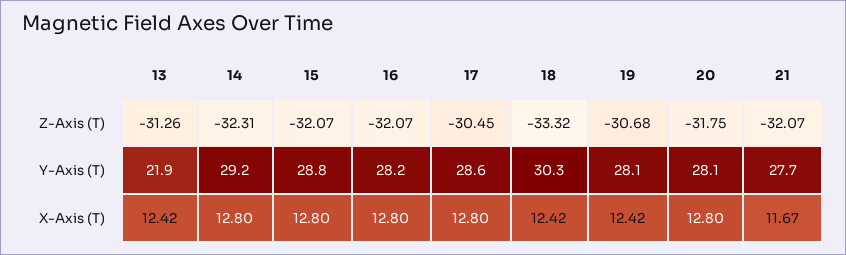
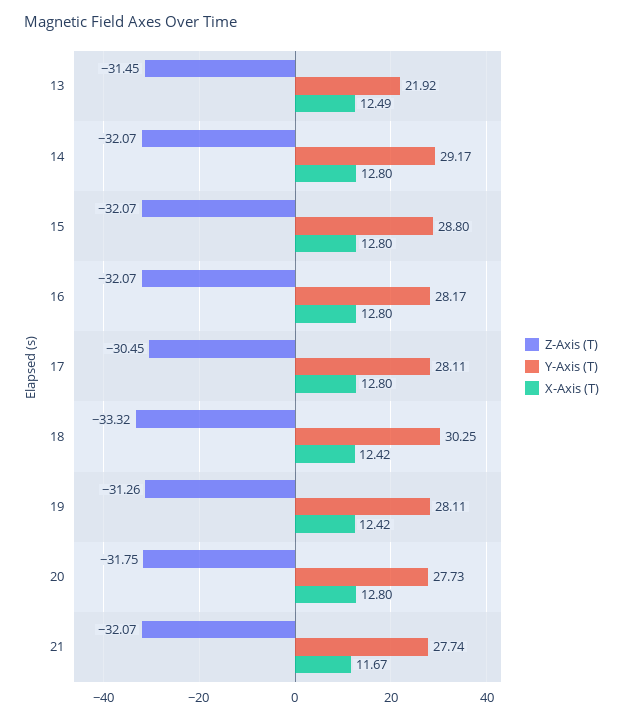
  {
    "Z-Axis (T)": {
-     "13": -31.26,
+     "13": -31.45,
-     "14": -32.31,
+     "14": -32.07,
      "15": -32.07,
      "16": -32.07,
      "17": -30.45,
      "18": -33.32,
-     "19": -30.68,
+     "19": -31.26,
      "20": -31.75,
      "21": -32.07
    },
    "Y-Axis (T)": {
      "13": 21.92,
      "14": 29.17,
      "15": 28.8,
      "16": 28.17,
-     "17": 28.6,
+     "17": 28.11,
      "18": 30.25,
      "19": 28.11,
-     "20": 28.1,
+     "20": 27.73,
      "21": 27.74
    },
    "X-Axis (T)": {
-     "13": 12.42,
+     "13": 12.49,
      "14": 12.8,
      "15": 12.8,
      "16": 12.8,
      "17": 12.8,
      "18": 12.42,
      "19": 12.42,
      "20": 12.8,
      "21": 11.67
    }
  }

